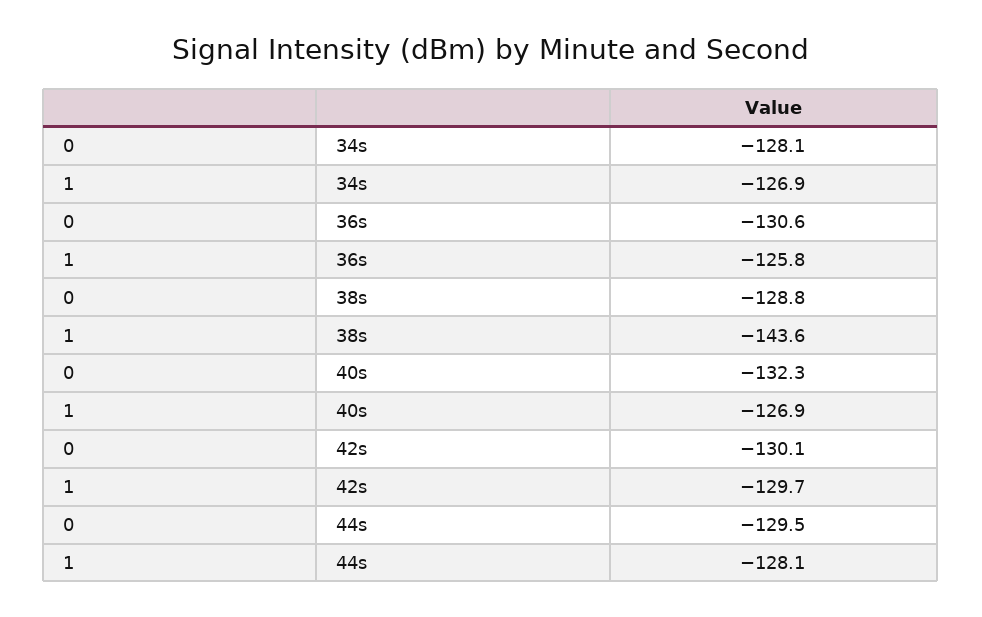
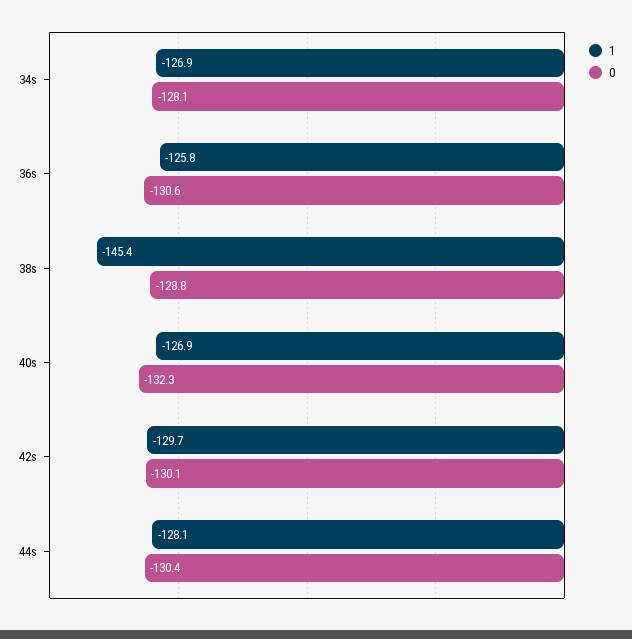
  {
    "0": {
      "34s": -128.1,
      "36s": -130.6,
      "38s": -128.8,
      "40s": -132.3,
      "42s": -130.1,
-     "44s": -129.5
+     "44s": -130.4
    },
    "1": {
      "34s": -126.9,
      "36s": -125.8,
-     "38s": -143.6,
+     "38s": -145.4,
      "40s": -126.9,
      "42s": -129.7,
      "44s": -128.1
    }
  }

